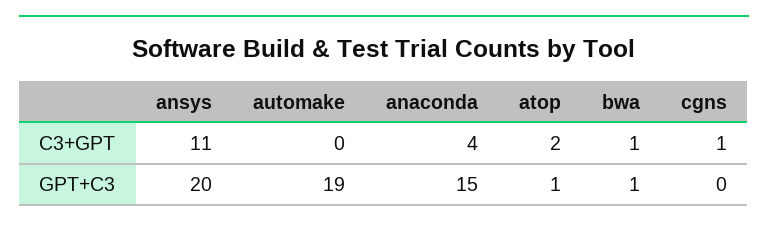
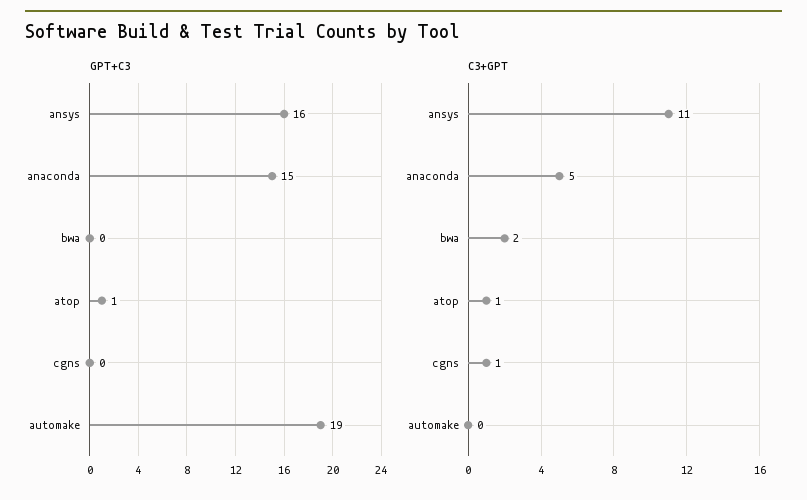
  {
    "C3+GPT": {
      "ansys": 11,
      "automake": 0,
-     "anaconda": 4,
+     "anaconda": 5,
-     "atop": 2,
+     "atop": 1,
-     "bwa": 1,
+     "bwa": 2,
      "cgns": 1
    },
    "GPT+C3": {
-     "ansys": 20,
+     "ansys": 16,
      "automake": 19,
      "anaconda": 15,
      "atop": 1,
-     "bwa": 1,
+     "bwa": 0,
      "cgns": 0
    }
  }

